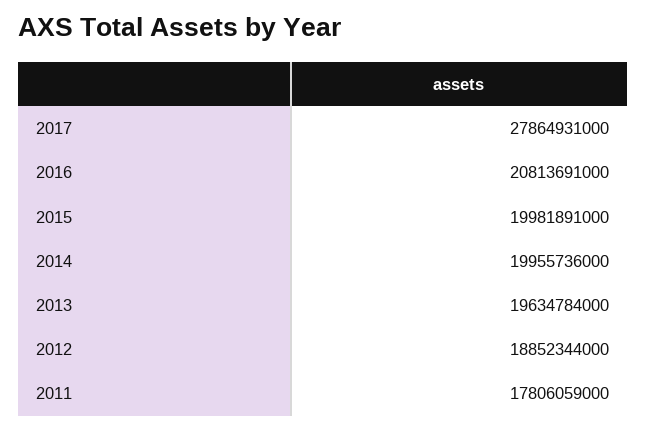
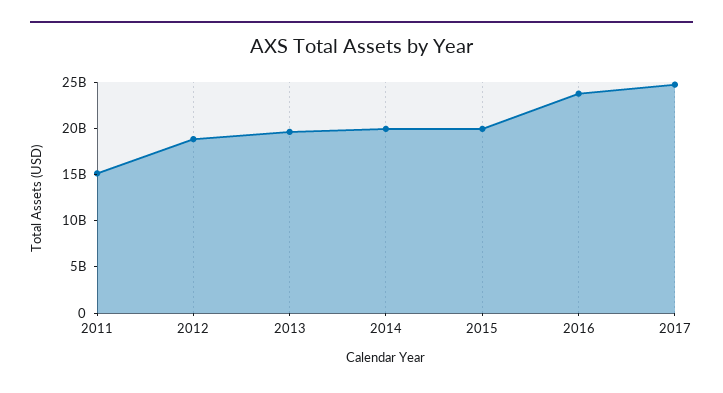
  {
-   "2017": 27864931000,
+   "2017": 25000000000,
-   "2016": 20813691000,
+   "2016": 24000000000,
    "2015": 19981891000,
    "2014": 19955736000,
    "2013": 19634784000,
    "2012": 18852344000,
-   "2011": 17806059000
+   "2011": 15000000000
  }

